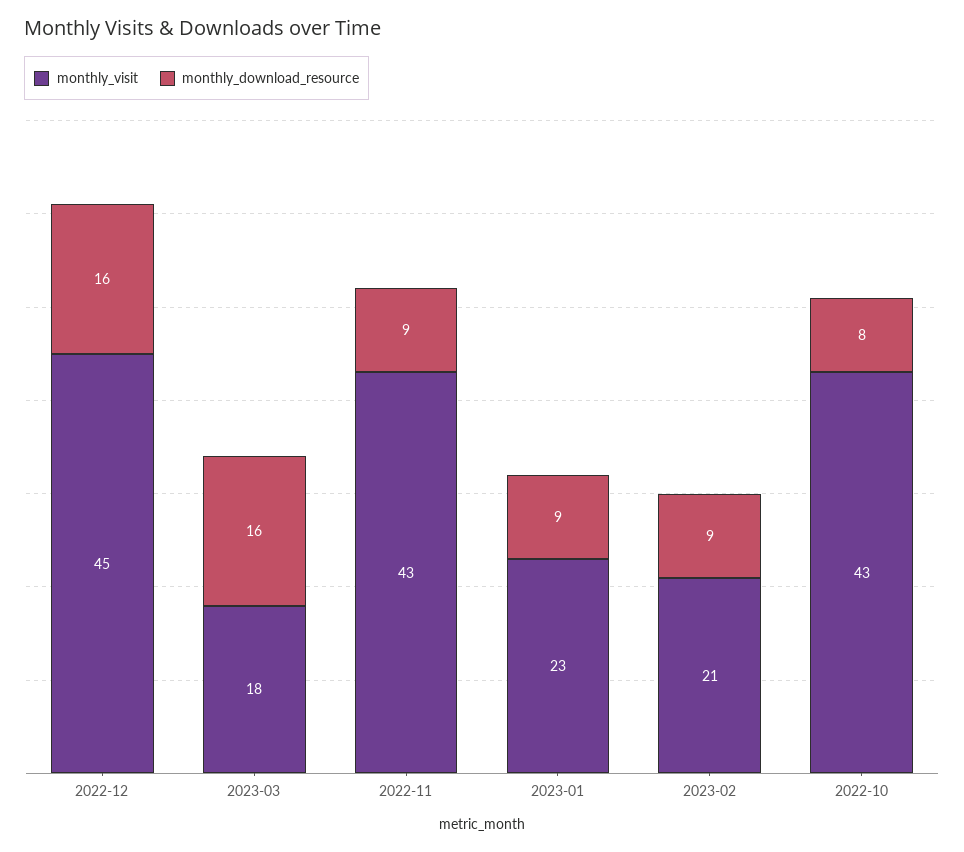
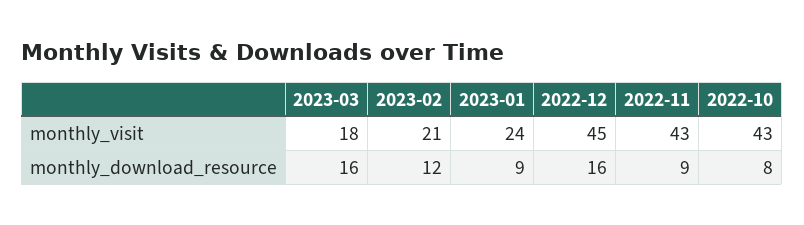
  {
    "monthly_visit": {
      "2022-12": 45,
      "2023-03": 18,
      "2022-11": 43,
-     "2023-01": 23,
+     "2023-01": 24,
      "2023-02": 21,
      "2022-10": 43
    },
    "monthly_download_resource": {
      "2022-12": 16,
      "2023-03": 16,
      "2022-11": 9,
      "2023-01": 9,
-     "2023-02": 9,
+     "2023-02": 12,
      "2022-10": 8
    }
  }

